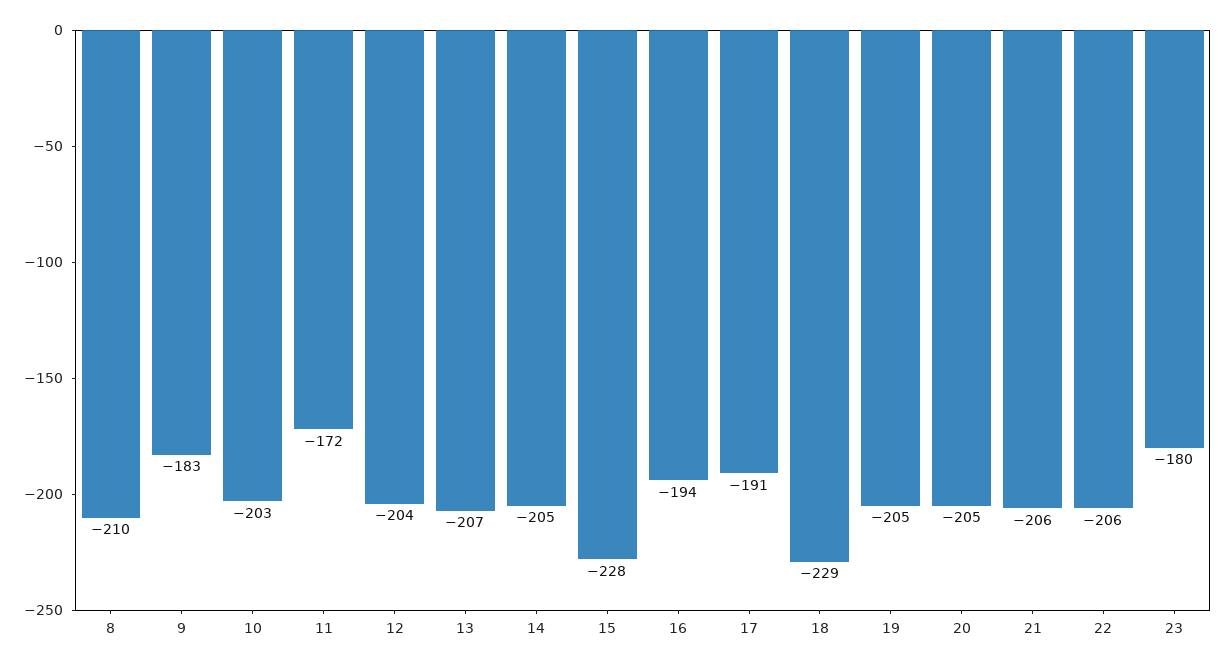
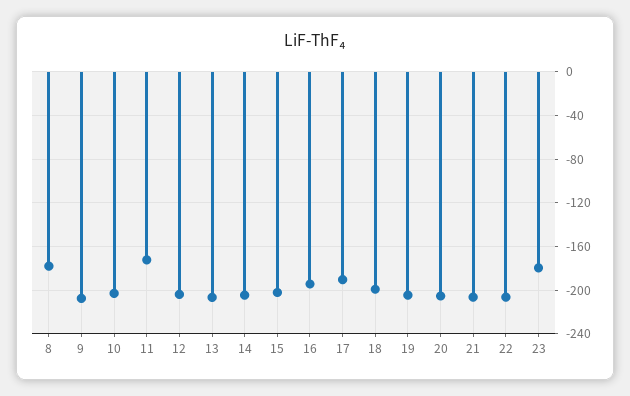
  {
-   "8": -210,
+   "8": -180,
-   "9": -183,
+   "9": -210,
    "10": -203,
    "11": -172,
    "12": -204,
    "13": -207,
    "14": -205,
-   "15": -228,
+   "15": -200,
    "16": -194,
    "17": -191,
-   "18": -229,
+   "18": -200,
    "19": -205,
    "20": -205,
    "21": -206,
    "22": -206,
    "23": -180
  }

